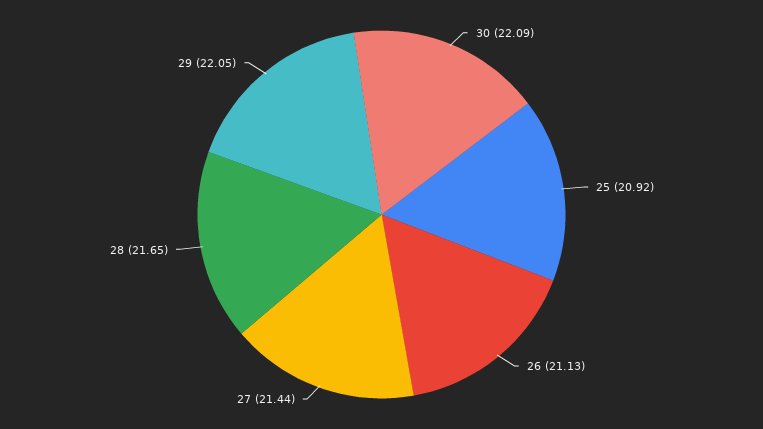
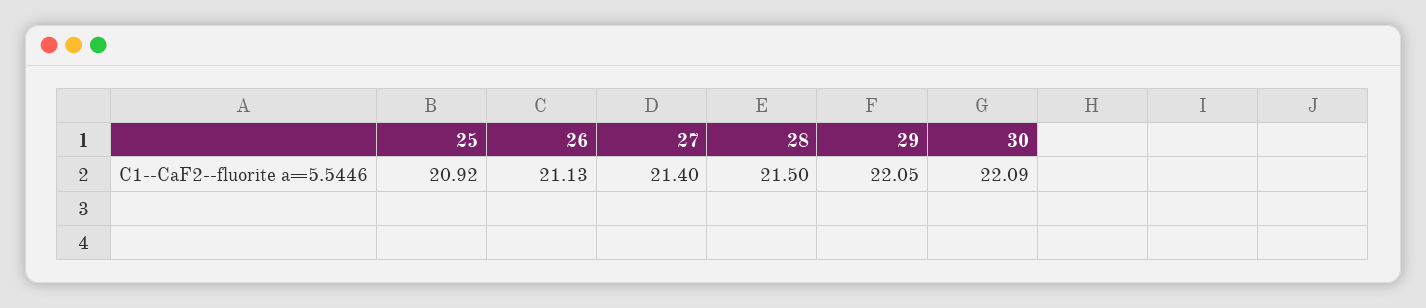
  {
    "30": 22.09,
    "25": 20.92,
    "26": 21.13,
-   "27": 21.44,
+   "27": 21.4,
-   "28": 21.65,
+   "28": 21.5,
    "29": 22.05
  }

